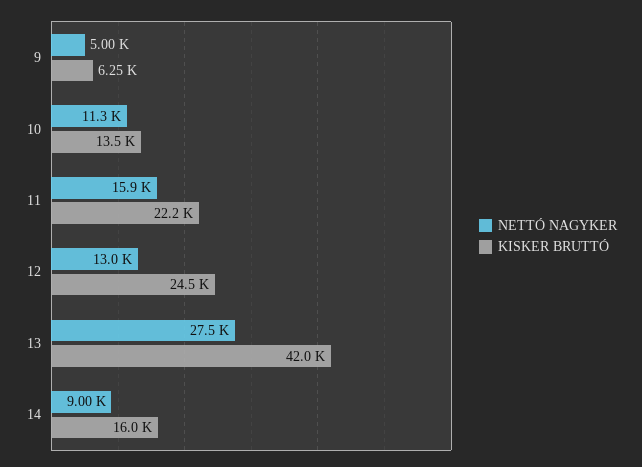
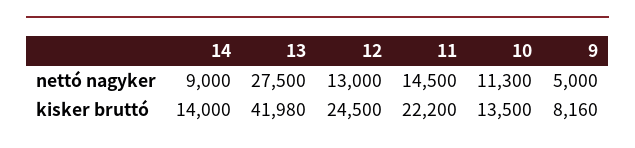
  {
    "NETTÓ NAGYKER": {
      "9": 5000,
      "10": 11300,
-     "11": 15900,
+     "11": 14500,
      "12": 13000,
      "13": 27500,
      "14": 9000
    },
    "KISKER BRUTTÓ": {
-     "9": 6250,
+     "9": 8160,
      "10": 13500,
      "11": 22200,
      "12": 24500,
-     "13": 42000,
+     "13": 41980,
-     "14": 16000
+     "14": 14000
    }
  }

